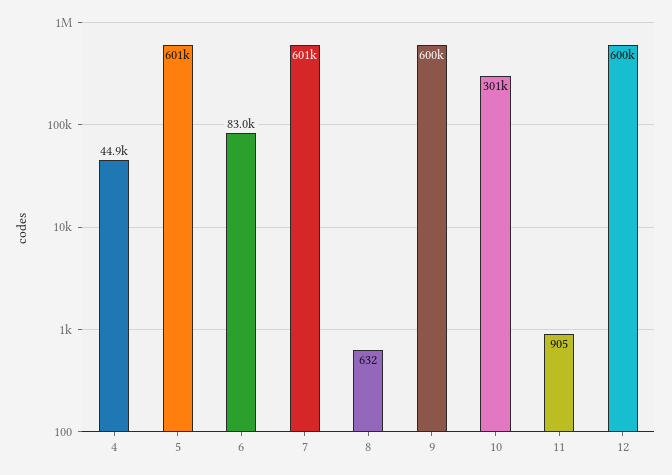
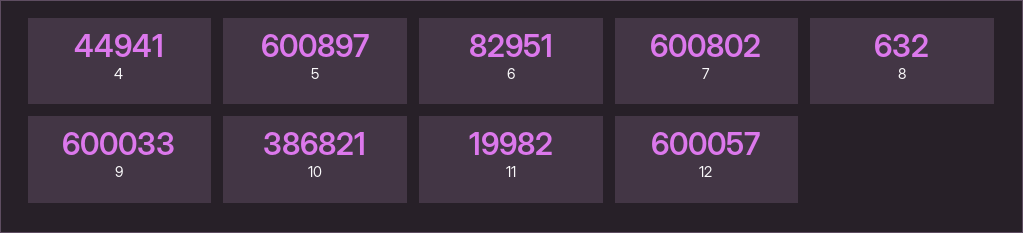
  {
    "4": 44941,
    "5": 600897,
    "6": 82951,
    "7": 600802,
    "8": 632,
    "9": 600033,
-   "10": 301000,
+   "10": 386821,
-   "11": 905,
+   "11": 19982,
    "12": 600057
  }

